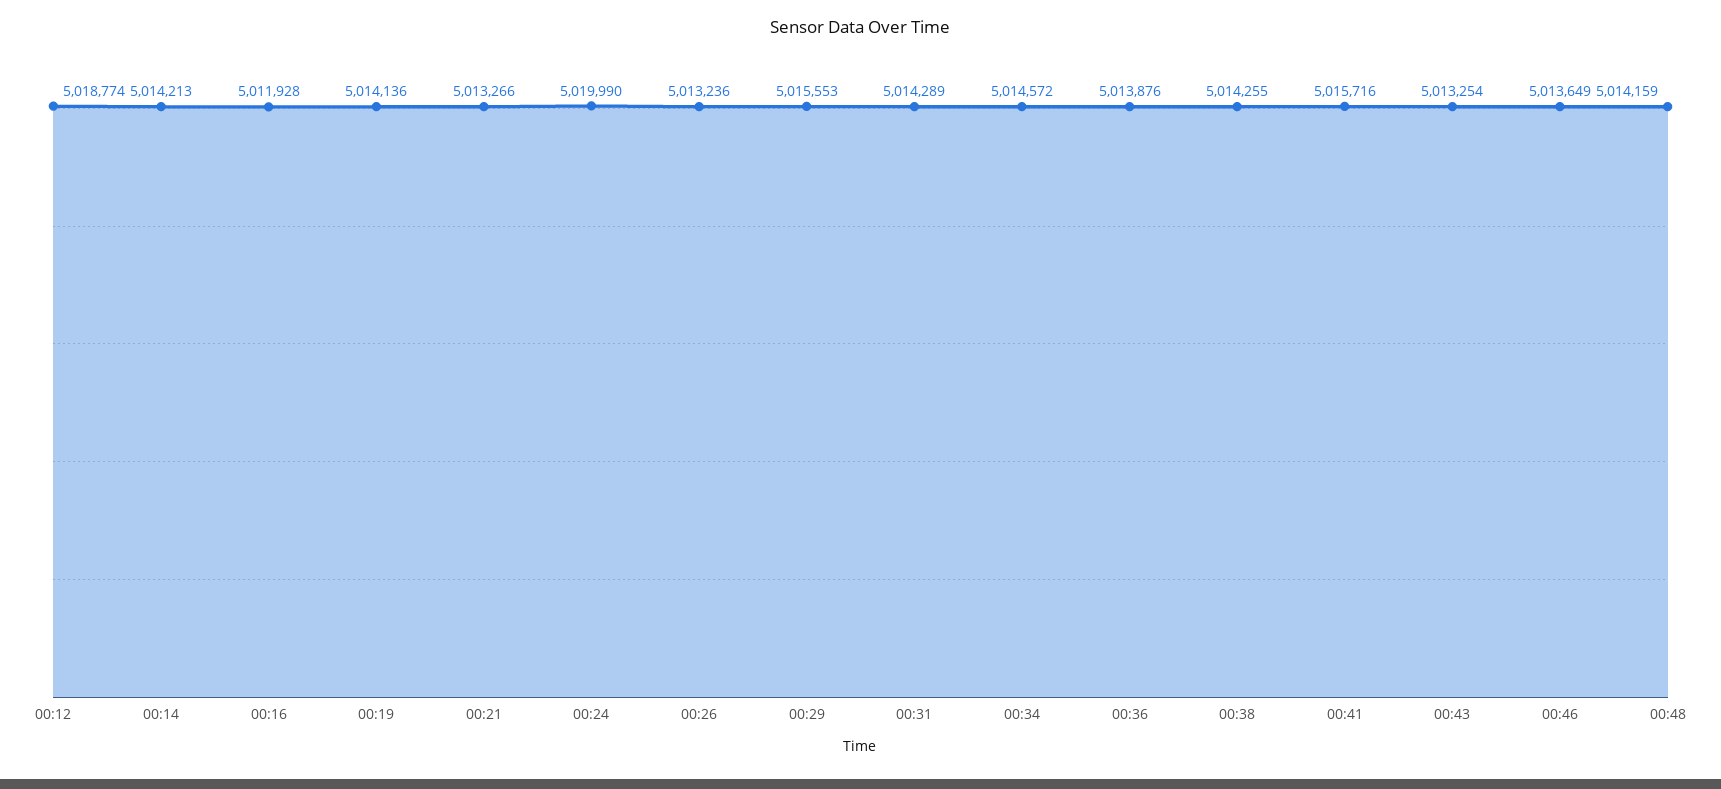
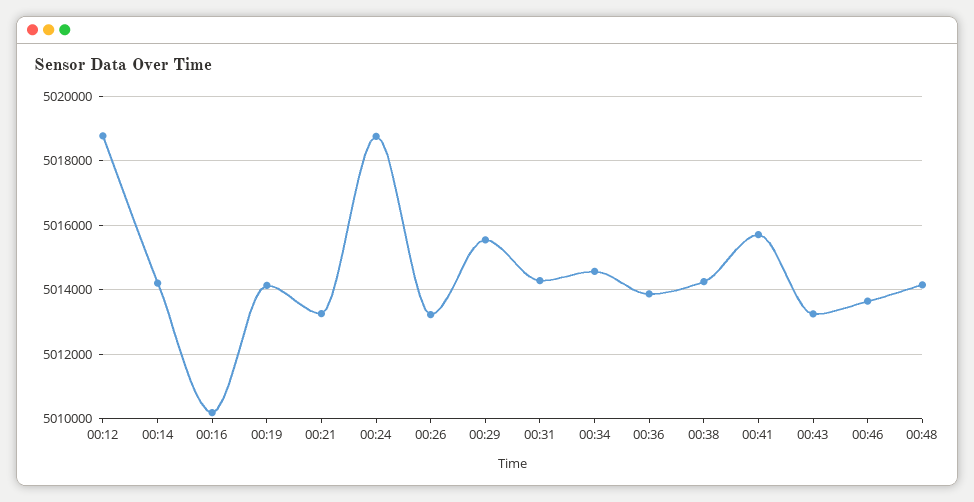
  {
    "00:12": 5018774,
    "00:14": 5014213,
-   "00:16": 5011928,
+   "00:16": 5010200,
    "00:19": 5014136,
    "00:21": 5013266,
-   "00:24": 5019990,
+   "00:24": 5018800,
    "00:26": 5013236,
    "00:29": 5015553,
    "00:31": 5014289,
    "00:34": 5014572,
    "00:36": 5013876,
    "00:38": 5014255,
    "00:41": 5015716,
    "00:43": 5013254,
    "00:46": 5013649,
    "00:48": 5014159
  }

